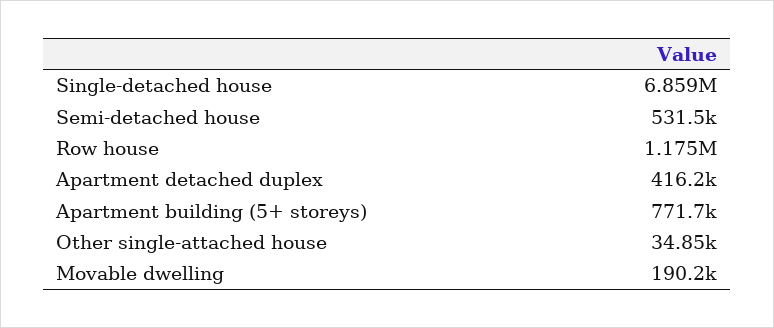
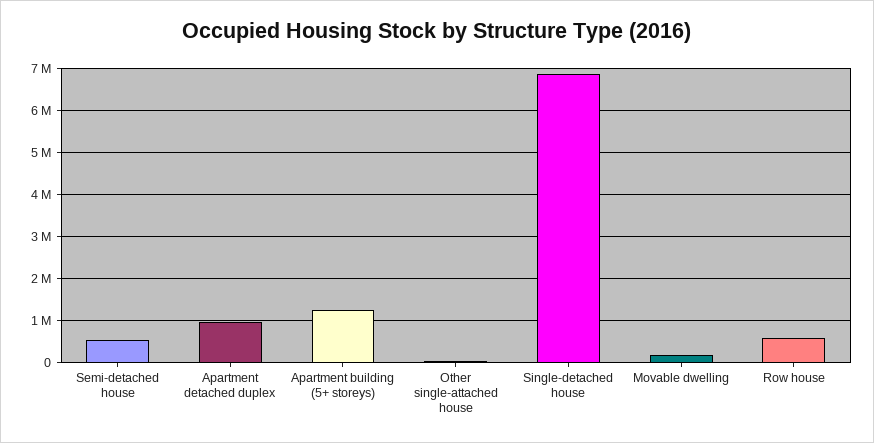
  {
    "Single-detached house": 6859000,
    "Semi-detached house": 531500,
-   "Row house": 1175000,
+   "Row house": 600000,
-   "Apartment detached duplex": 416200,
+   "Apartment detached duplex": 1000000,
-   "Apartment building (5+ storeys)": 771700,
+   "Apartment building (5+ storeys)": 1200000,
    "Other single-attached house": 34850,
    "Movable dwelling": 190200
  }

